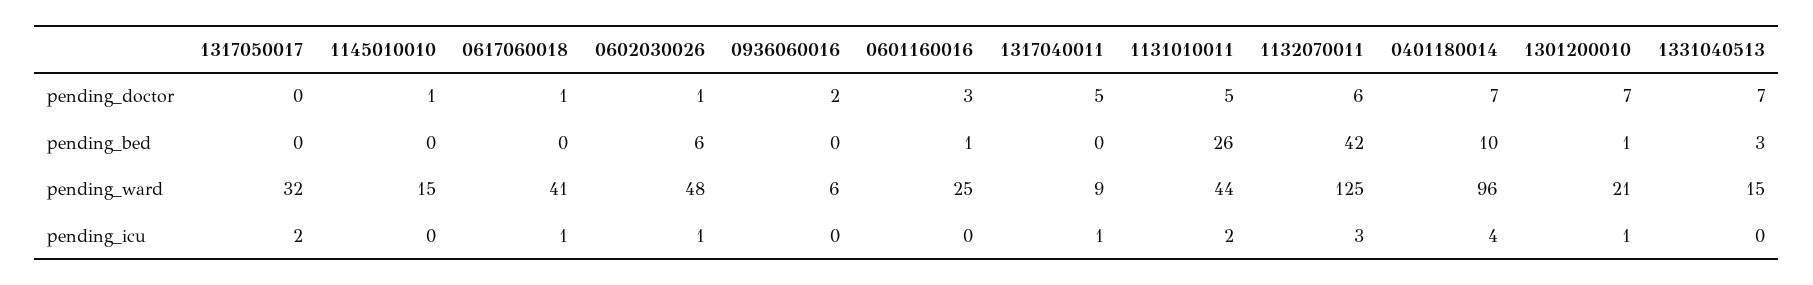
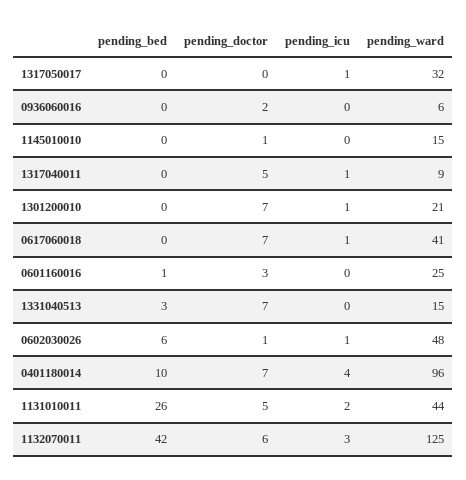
  {
    "1317050017": {
      "pending_doctor": 0,
      "pending_bed": 0,
      "pending_ward": 32,
-     "pending_icu": 2
+     "pending_icu": 1
    },
    "1145010010": {
      "pending_doctor": 1,
      "pending_bed": 0,
      "pending_ward": 15,
      "pending_icu": 0
    },
    "0617060018": {
-     "pending_doctor": 1,
+     "pending_doctor": 7,
      "pending_bed": 0,
      "pending_ward": 41,
      "pending_icu": 1
    },
    "0602030026": {
      "pending_doctor": 1,
      "pending_bed": 6,
      "pending_ward": 48,
      "pending_icu": 1
    },
    "0936060016": {
      "pending_doctor": 2,
      "pending_bed": 0,
      "pending_ward": 6,
      "pending_icu": 0
    },
    "0601160016": {
      "pending_doctor": 3,
      "pending_bed": 1,
      "pending_ward": 25,
      "pending_icu": 0
    },
    "1317040011": {
      "pending_doctor": 5,
      "pending_bed": 0,
      "pending_ward": 9,
      "pending_icu": 1
    },
    "1131010011": {
      "pending_doctor": 5,
      "pending_bed": 26,
      "pending_ward": 44,
      "pending_icu": 2
    },
    "1132070011": {
      "pending_doctor": 6,
      "pending_bed": 42,
      "pending_ward": 125,
      "pending_icu": 3
    },
    "0401180014": {
      "pending_doctor": 7,
      "pending_bed": 10,
      "pending_ward": 96,
      "pending_icu": 4
    },
    "1301200010": {
      "pending_doctor": 7,
-     "pending_bed": 1,
+     "pending_bed": 0,
      "pending_ward": 21,
      "pending_icu": 1
    },
    "1331040513": {
      "pending_doctor": 7,
      "pending_bed": 3,
      "pending_ward": 15,
      "pending_icu": 0
    }
  }

